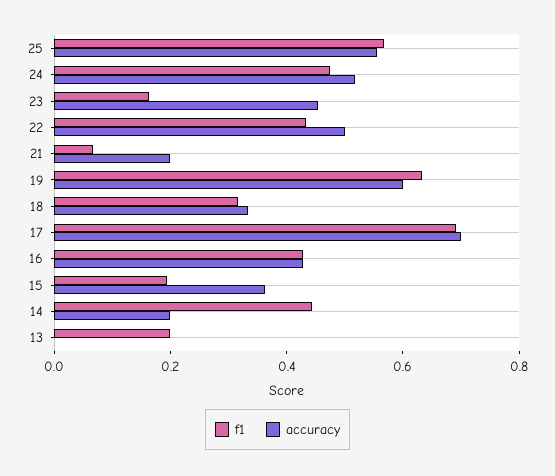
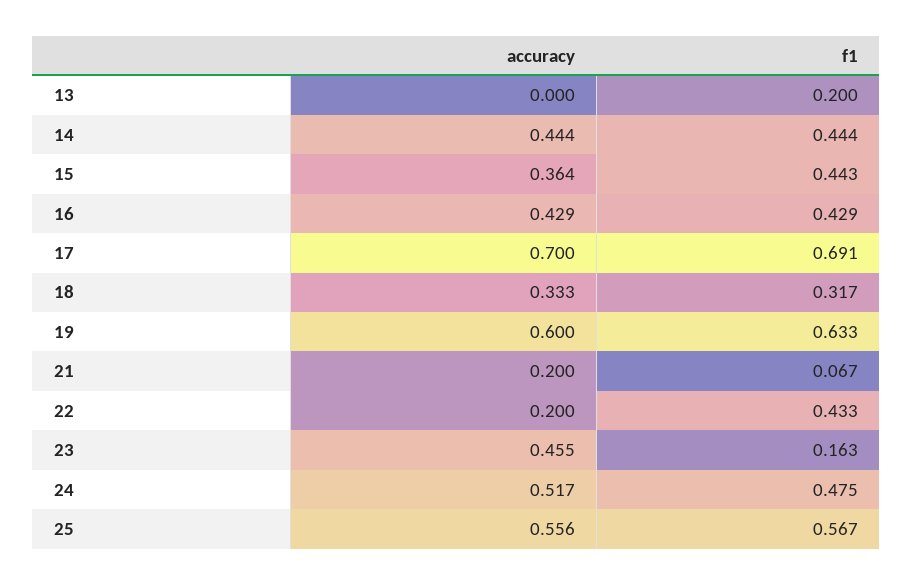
  {
    "f1": {
      "25": 0.567,
      "24": 0.475,
      "23": 0.163,
      "22": 0.433,
      "21": 0.067,
      "19": 0.633,
      "18": 0.317,
      "17": 0.691,
      "16": 0.429,
-     "15": 0.2,
+     "15": 0.443,
      "14": 0.444,
      "13": 0.2
    },
    "accuracy": {
      "25": 0.556,
      "24": 0.517,
      "23": 0.455,
-     "22": 0.5,
+     "22": 0.2,
      "21": 0.2,
      "19": 0.6,
      "18": 0.333,
      "17": 0.7,
      "16": 0.429,
      "15": 0.364,
-     "14": 0.2,
+     "14": 0.444,
      "13": 0
    }
  }

